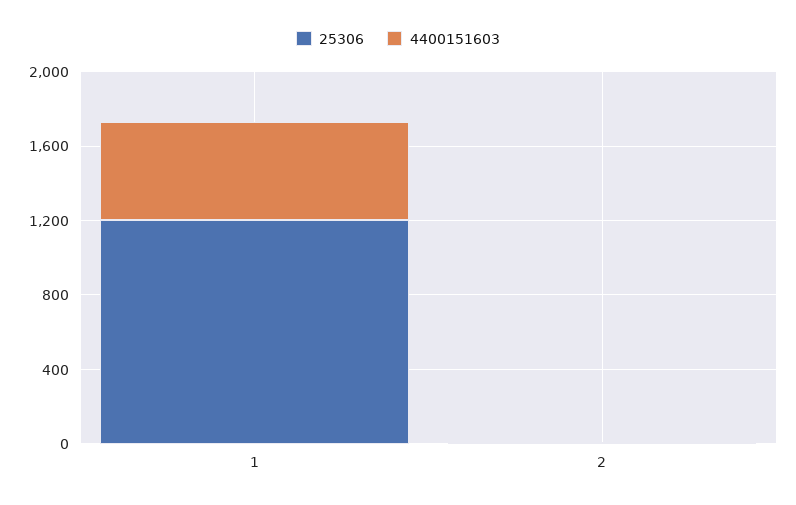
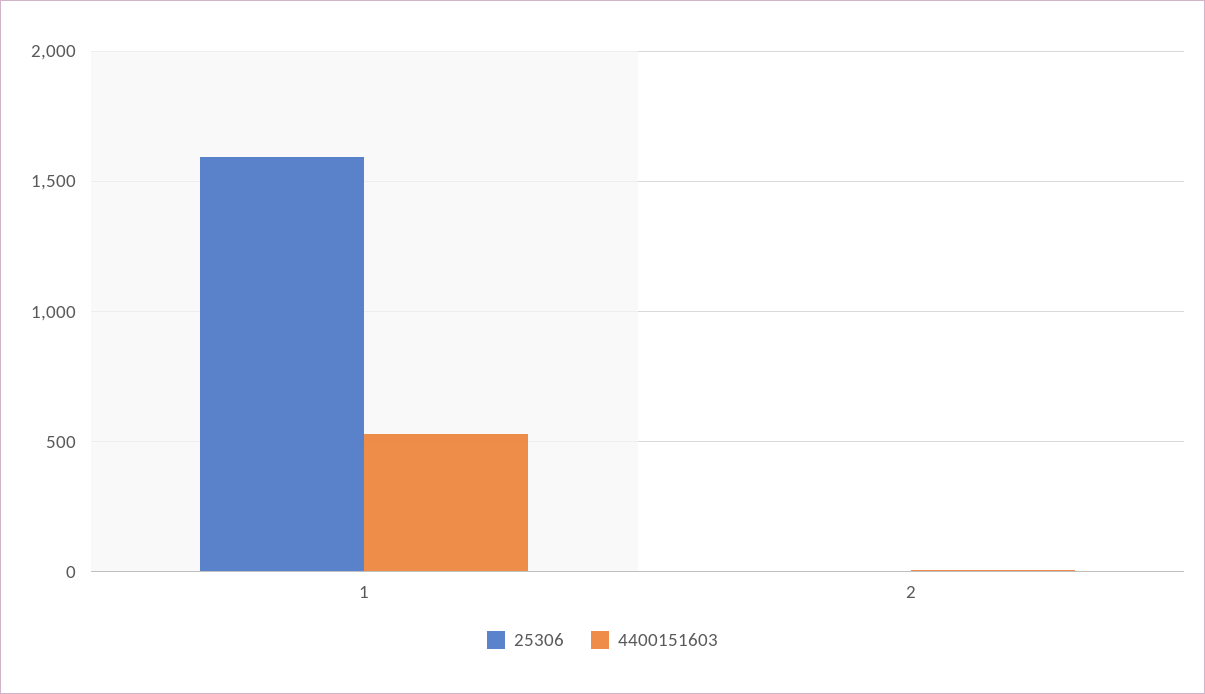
  {
    "25306": {
-     "1": 1200,
+     "1": 1600,
      "2": 0
    },
    "4400151603": {
      "1": 550,
      "2": 0
    }
  }

